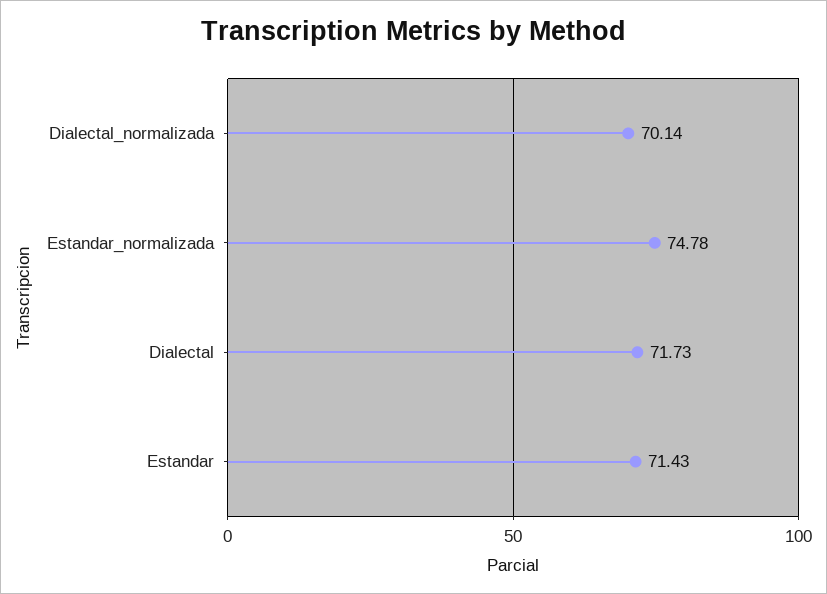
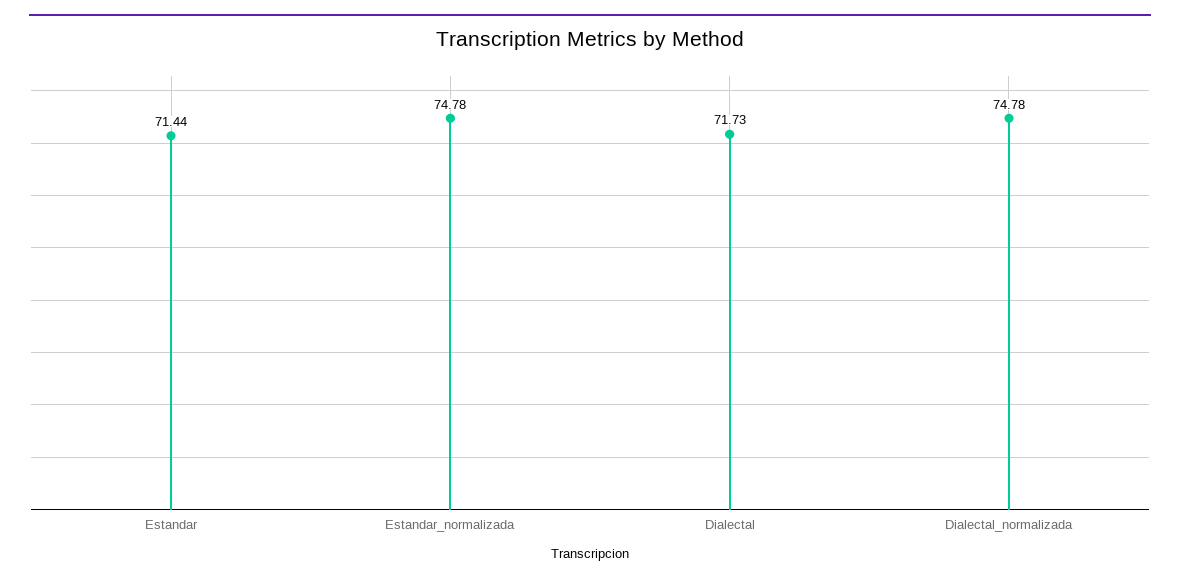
  {
-   "Dialectal_normalizada": 70.14,
+   "Dialectal_normalizada": 74.78,
    "Estandar_normalizada": 74.78,
    "Dialectal": 71.73,
-   "Estandar": 71.43
+   "Estandar": 71.44
  }

